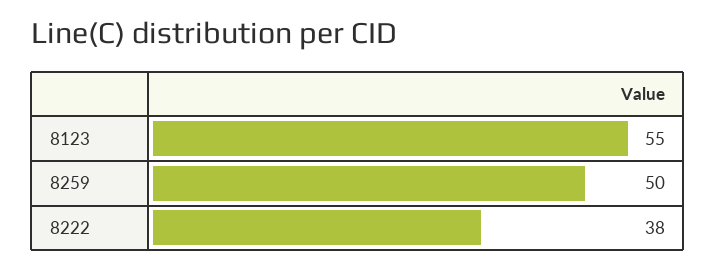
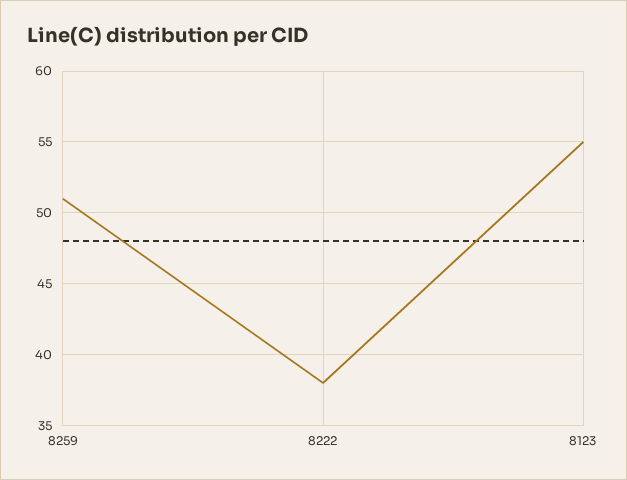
  {
    "8123": 55,
-   "8259": 50,
+   "8259": 51,
    "8222": 38
  }

